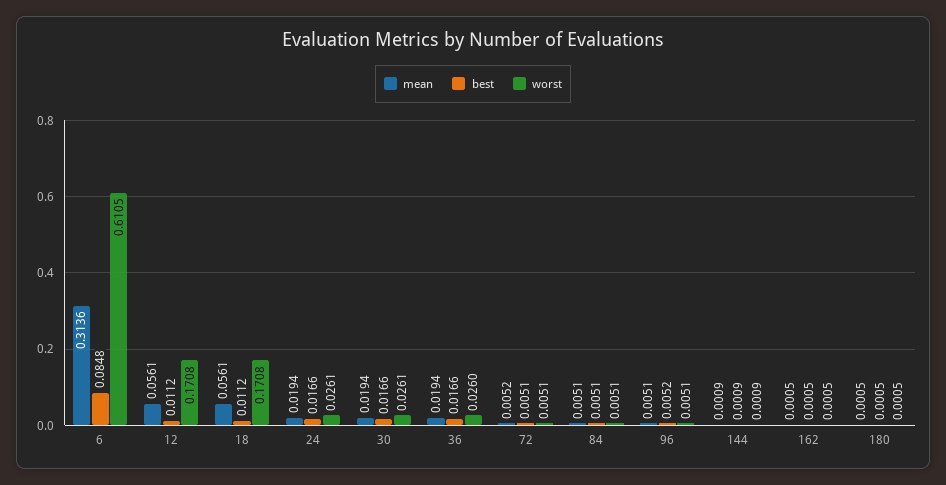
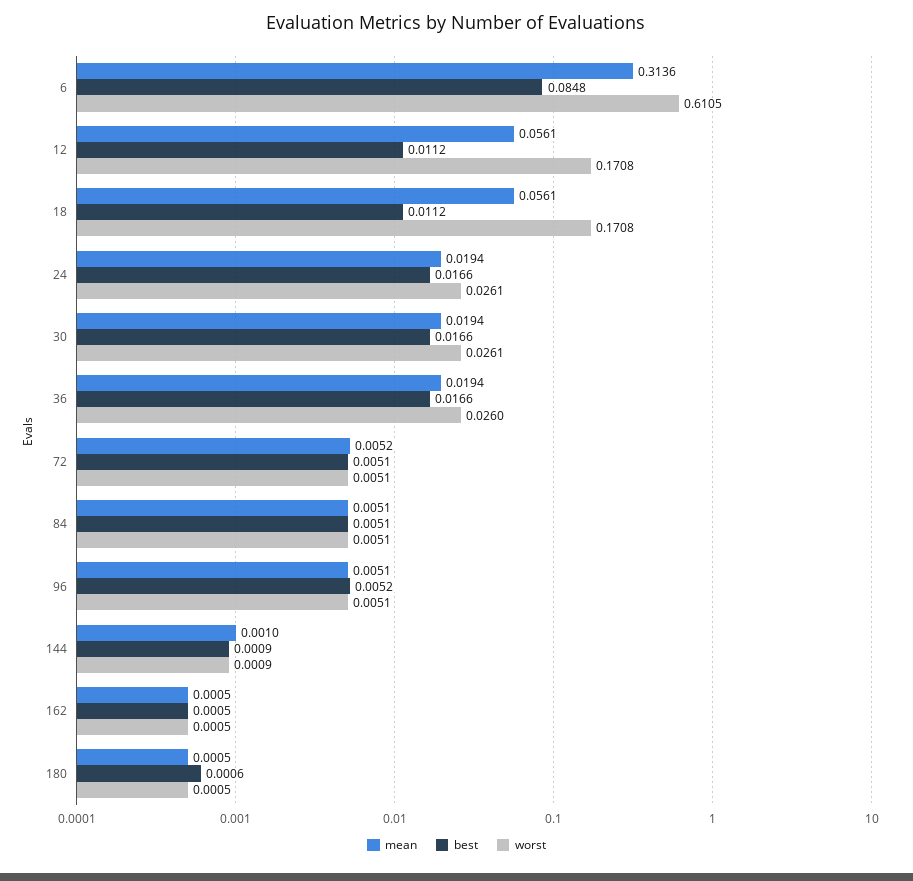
  {
    "mean": {
      "6": 0.3136,
      "12": 0.0561,
      "18": 0.0561,
      "24": 0.0194,
      "30": 0.0194,
      "36": 0.0194,
      "72": 0.0052,
      "84": 0.0051,
      "96": 0.0051,
-     "144": 0.0009,
+     "144": 0.001,
      "162": 0.0005,
      "180": 0.0005
    },
    "best": {
      "6": 0.0848,
      "12": 0.0112,
      "18": 0.0112,
      "24": 0.0166,
      "30": 0.0166,
      "36": 0.0166,
      "72": 0.0051,
      "84": 0.0051,
      "96": 0.0052,
      "144": 0.0009,
      "162": 0.0005,
-     "180": 0.0005
+     "180": 0.0006
    },
    "worst": {
      "6": 0.6105,
      "12": 0.1708,
      "18": 0.1708,
      "24": 0.0261,
      "30": 0.0261,
      "36": 0.026,
      "72": 0.0051,
      "84": 0.0051,
      "96": 0.0051,
      "144": 0.0009,
      "162": 0.0005,
      "180": 0.0005
    }
  }

